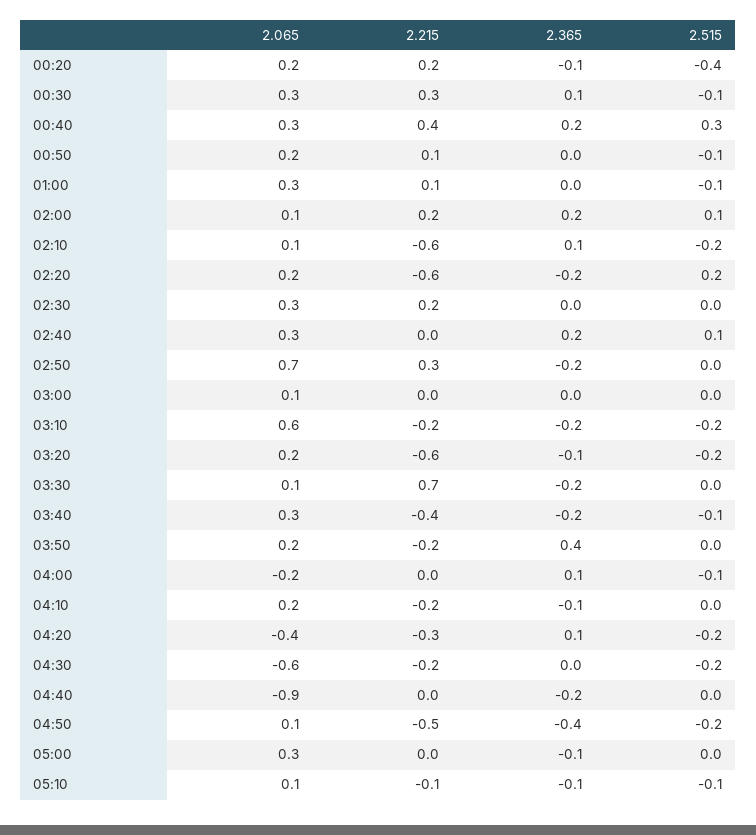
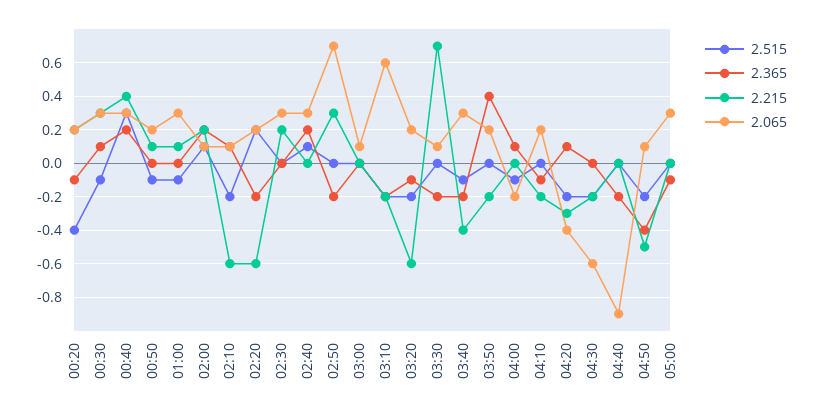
  {
    "2.065": {
      "00:20": 0.2,
      "00:30": 0.3,
      "00:40": 0.3,
      "00:50": 0.2,
      "01:00": 0.3,
      "02:00": 0.1,
      "02:10": 0.1,
      "02:20": 0.2,
      "02:30": 0.3,
      "02:40": 0.3,
      "02:50": 0.7,
      "03:00": 0.1,
      "03:10": 0.6,
      "03:20": 0.2,
      "03:30": 0.1,
      "03:40": 0.3,
      "03:50": 0.2,
      "04:00": -0.2,
      "04:10": 0.2,
      "04:20": -0.4,
      "04:30": -0.6,
      "04:40": -0.9,
      "04:50": 0.1,
-     "05:00": 0.3,
+     "05:00": 0.3
-     "05:10": 0.1
    },
    "2.215": {
      "00:20": 0.2,
      "00:30": 0.3,
      "00:40": 0.4,
      "00:50": 0.1,
      "01:00": 0.1,
      "02:00": 0.2,
      "02:10": -0.6,
      "02:20": -0.6,
      "02:30": 0.2,
      "02:40": 0,
      "02:50": 0.3,
      "03:00": 0,
      "03:10": -0.2,
      "03:20": -0.6,
      "03:30": 0.7,
      "03:40": -0.4,
      "03:50": -0.2,
      "04:00": 0,
      "04:10": -0.2,
      "04:20": -0.3,
      "04:30": -0.2,
      "04:40": 0,
      "04:50": -0.5,
-     "05:00": 0,
+     "05:00": 0
-     "05:10": -0.1
    },
    "2.365": {
      "00:20": -0.1,
      "00:30": 0.1,
      "00:40": 0.2,
      "00:50": 0,
      "01:00": 0,
      "02:00": 0.2,
      "02:10": 0.1,
      "02:20": -0.2,
      "02:30": 0,
      "02:40": 0.2,
      "02:50": -0.2,
      "03:00": 0,
      "03:10": -0.2,
      "03:20": -0.1,
      "03:30": -0.2,
      "03:40": -0.2,
      "03:50": 0.4,
      "04:00": 0.1,
      "04:10": -0.1,
      "04:20": 0.1,
      "04:30": 0,
      "04:40": -0.2,
      "04:50": -0.4,
-     "05:00": -0.1,
+     "05:00": -0.1
-     "05:10": -0.1
    },
    "2.515": {
      "00:20": -0.4,
      "00:30": -0.1,
      "00:40": 0.3,
      "00:50": -0.1,
      "01:00": -0.1,
      "02:00": 0.1,
      "02:10": -0.2,
      "02:20": 0.2,
      "02:30": 0,
      "02:40": 0.1,
      "02:50": 0,
      "03:00": 0,
      "03:10": -0.2,
      "03:20": -0.2,
      "03:30": 0,
      "03:40": -0.1,
      "03:50": 0,
      "04:00": -0.1,
      "04:10": 0,
      "04:20": -0.2,
      "04:30": -0.2,
      "04:40": 0,
      "04:50": -0.2,
-     "05:00": 0,
+     "05:00": 0
-     "05:10": -0.1
    }
  }

